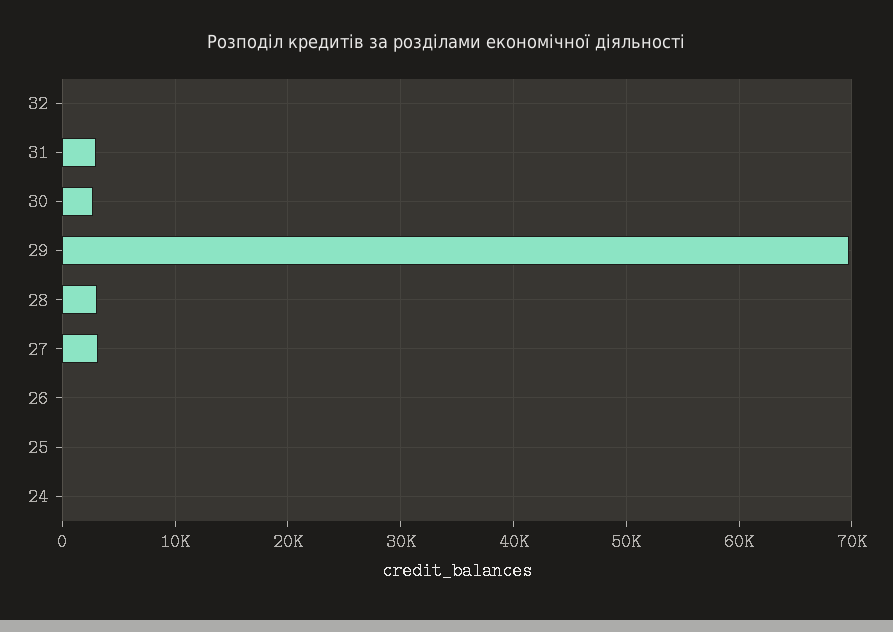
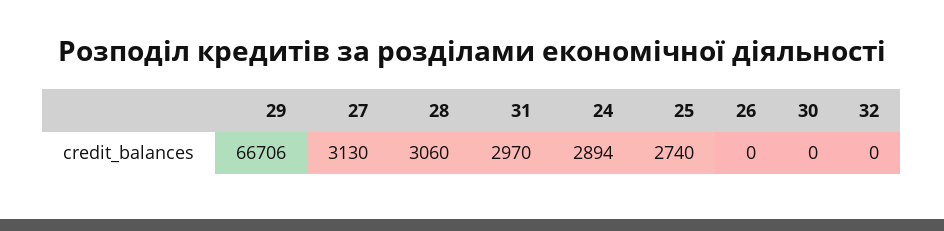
  {
    "32": 0,
    "31": 2970,
-   "30": 3000,
+   "30": 0,
-   "29": 70000,
+   "29": 66706,
    "28": 3060,
    "27": 3130,
    "26": 0,
-   "25": 0,
+   "25": 2740,
-   "24": 0
+   "24": 2894
  }

